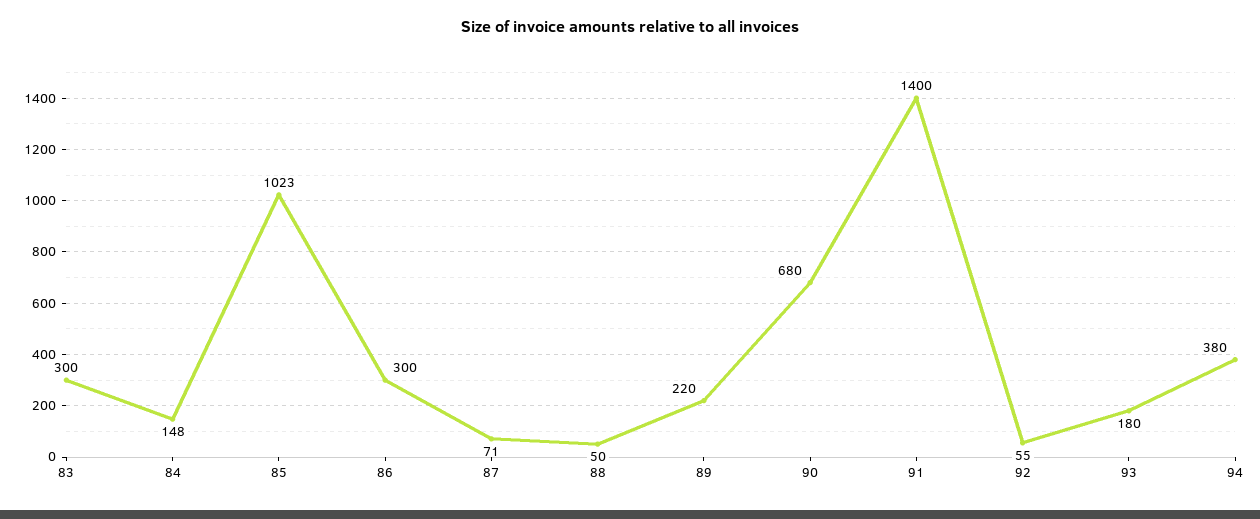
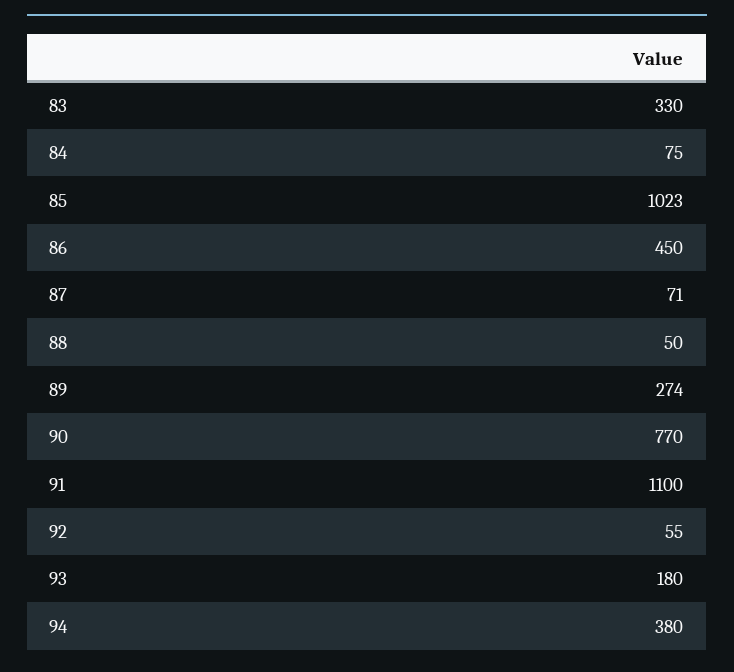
  {
-   "83": 300,
+   "83": 330,
-   "84": 148,
+   "84": 75,
    "85": 1023,
-   "86": 300,
+   "86": 450,
    "87": 71,
    "88": 50,
-   "89": 220,
+   "89": 274,
-   "90": 680,
+   "90": 770,
-   "91": 1400,
+   "91": 1100,
    "92": 55,
    "93": 180,
    "94": 380
  }

